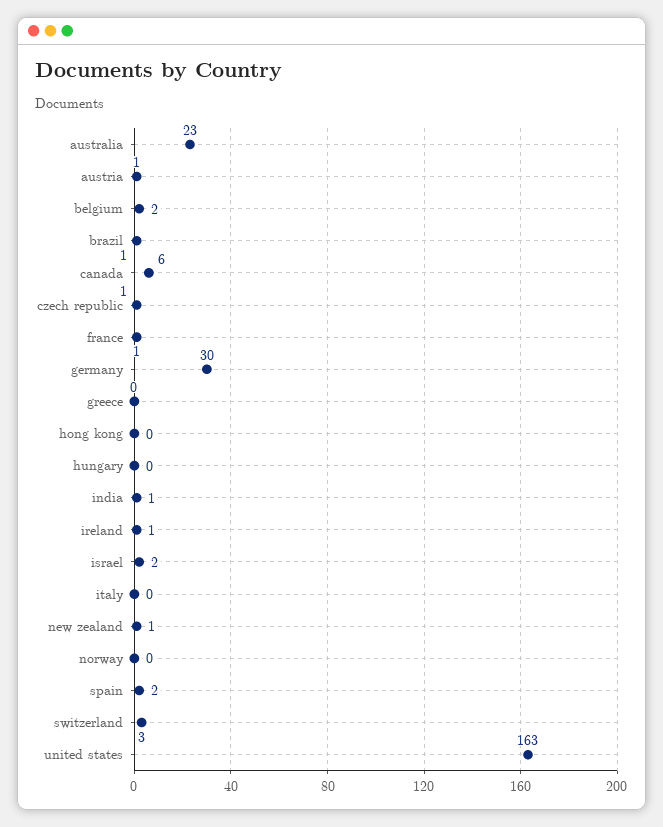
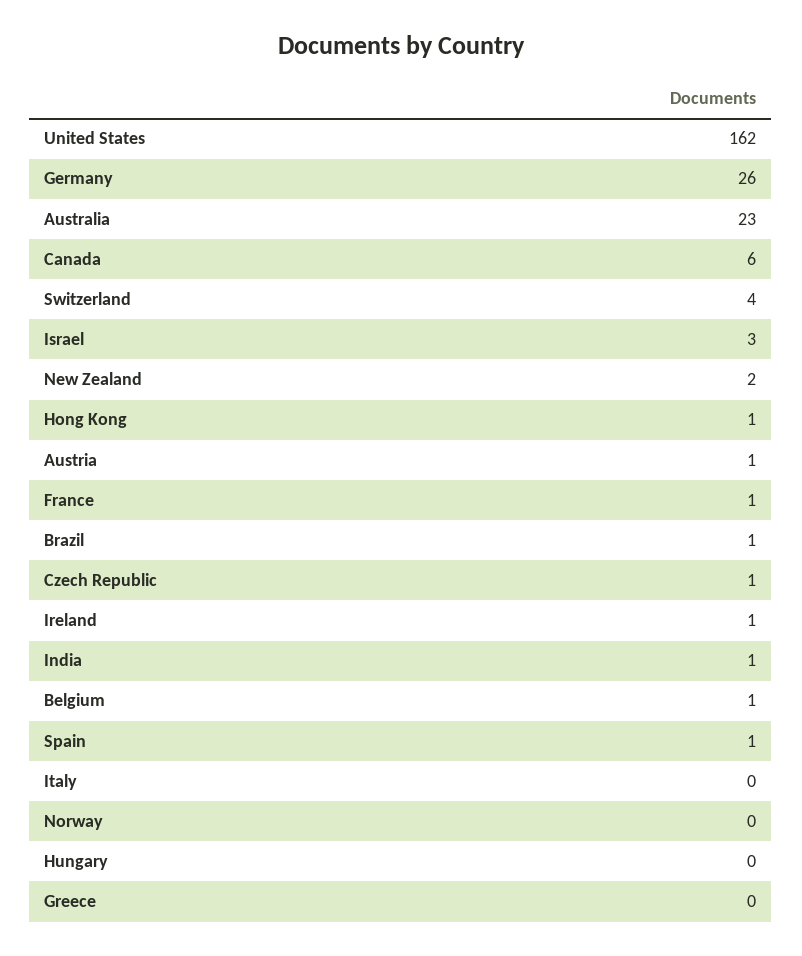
  {
    "australia": 23,
    "austria": 1,
-   "belgium": 2,
+   "belgium": 1,
    "brazil": 1,
    "canada": 6,
    "czech republic": 1,
    "france": 1,
-   "germany": 30,
+   "germany": 26,
    "greece": 0,
-   "hong kong": 0,
+   "hong kong": 1,
    "hungary": 0,
    "india": 1,
    "ireland": 1,
-   "israel": 2,
+   "israel": 3,
    "italy": 0,
-   "new zealand": 1,
+   "new zealand": 2,
    "norway": 0,
-   "spain": 2,
+   "spain": 1,
-   "switzerland": 3,
+   "switzerland": 4,
-   "united states": 163
+   "united states": 162
  }

